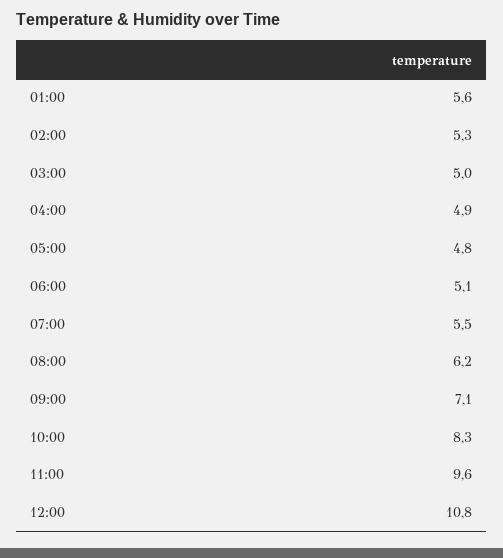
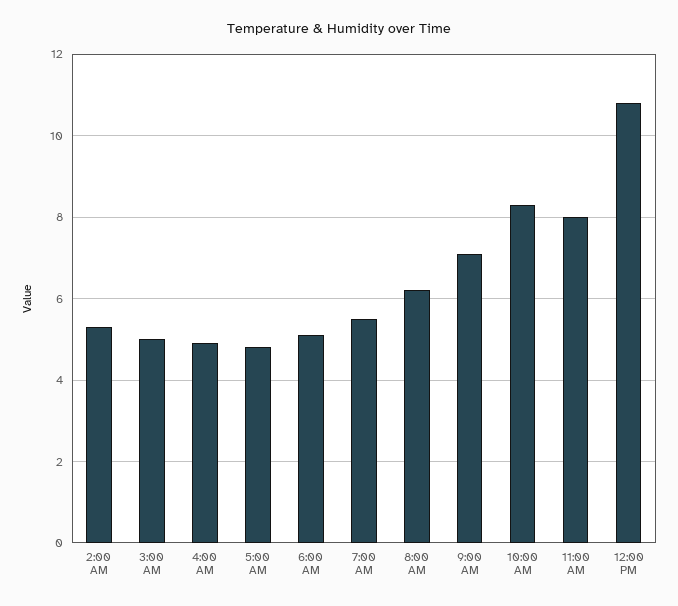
  {
-   "01:00": 5.6,
    "02:00": 5.3,
    "03:00": 5,
    "04:00": 4.9,
    "05:00": 4.8,
    "06:00": 5.1,
    "07:00": 5.5,
    "08:00": 6.2,
    "09:00": 7.1,
    "10:00": 8.3,
-   "11:00": 9.6,
+   "11:00": 8,
    "12:00": 10.8
  }

